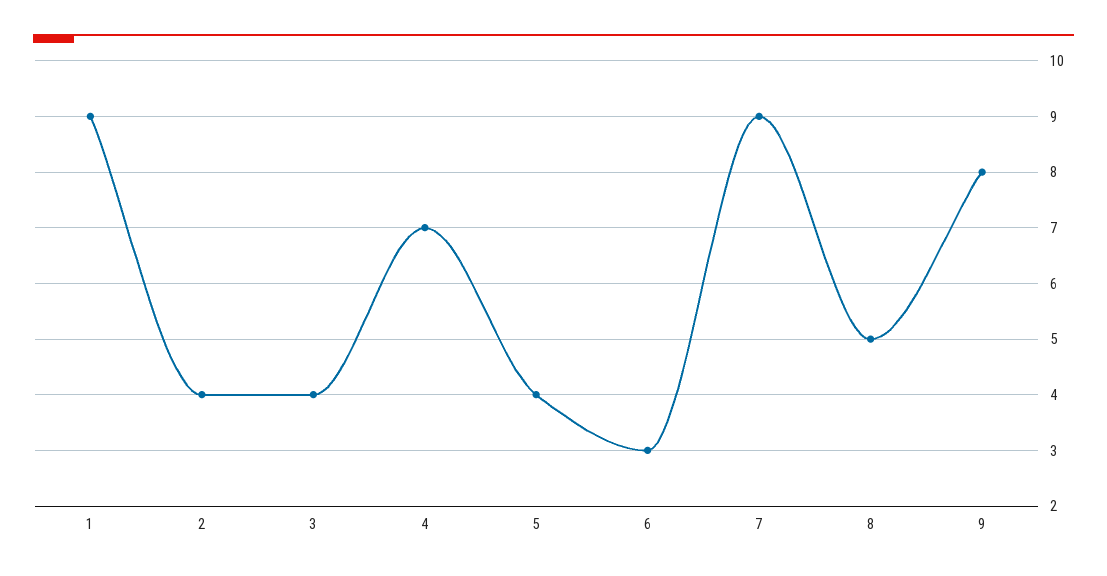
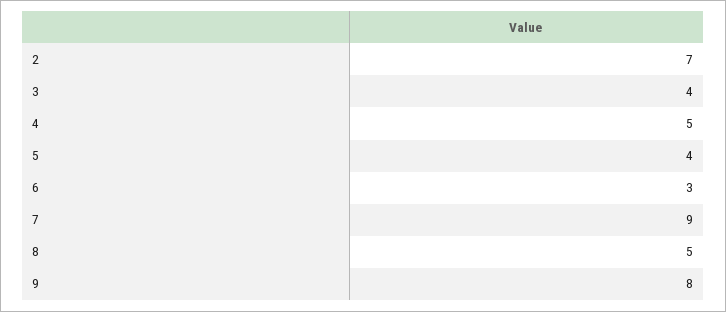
  {
-   "1": 9,
-   "2": 4,
+   "2": 7,
    "3": 4,
-   "4": 7,
+   "4": 5,
    "5": 4,
    "6": 3,
    "7": 9,
    "8": 5,
    "9": 8
  }

